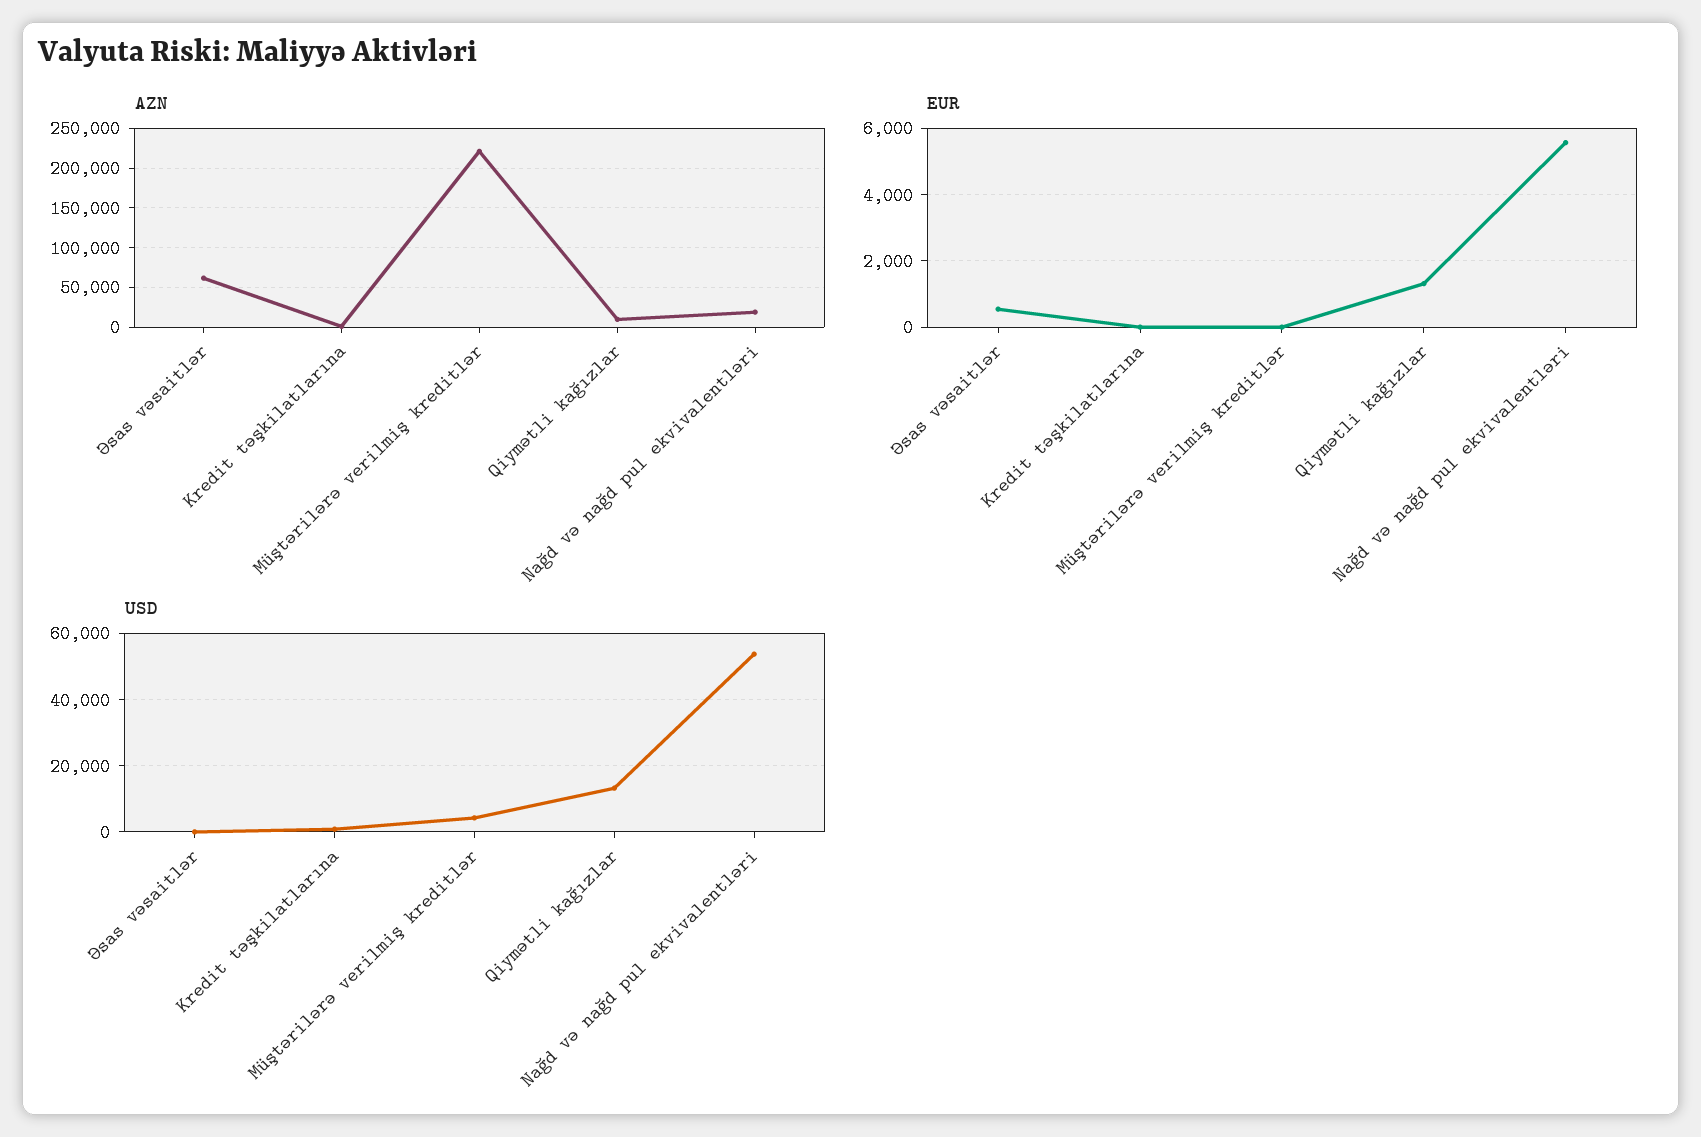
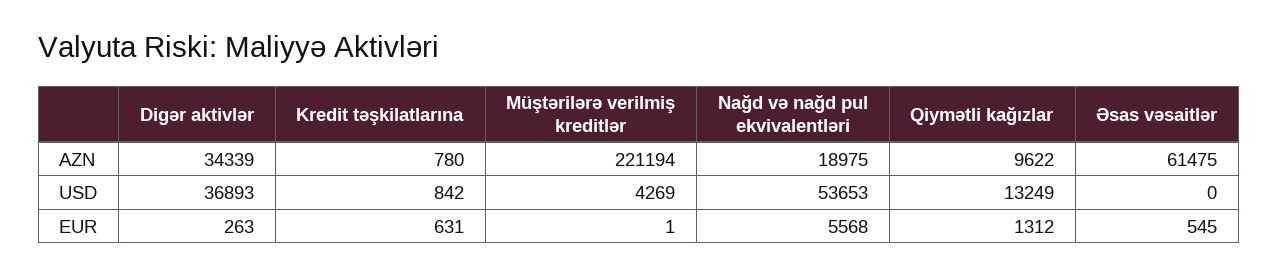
  {
    "AZN": {
      "Əsas vəsaitlər": 61475,
      "Kredit təşkilatlarına": 780,
      "Müştərilərə verilmiş kreditlər": 221194,
      "Qiymətli kağızlar": 9622,
-     "Nağd və nağd pul ekvivalentləri": 18975
+     "Nağd və nağd pul ekvivalentləri": 18975,
+     "Digər aktivlər": 34339
    },
    "EUR": {
      "Əsas vəsaitlər": 545,
-     "Kredit təşkilatlarına": 0,
+     "Kredit təşkilatlarına": 631,
      "Müştərilərə verilmiş kreditlər": 1,
      "Qiymətli kağızlar": 1312,
-     "Nağd və nağd pul ekvivalentləri": 5568
+     "Nağd və nağd pul ekvivalentləri": 5568,
+     "Digər aktivlər": 263
    },
    "USD": {
      "Əsas vəsaitlər": 0,
      "Kredit təşkilatlarına": 842,
      "Müştərilərə verilmiş kreditlər": 4269,
      "Qiymətli kağızlar": 13249,
-     "Nağd və nağd pul ekvivalentləri": 53653
+     "Nağd və nağd pul ekvivalentləri": 53653,
+     "Digər aktivlər": 36893
    }
  }

